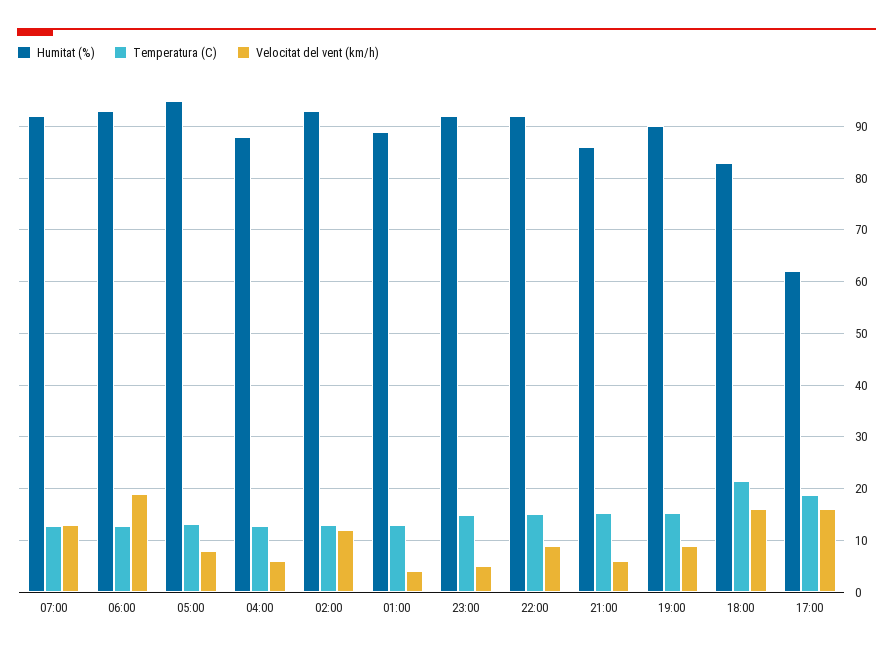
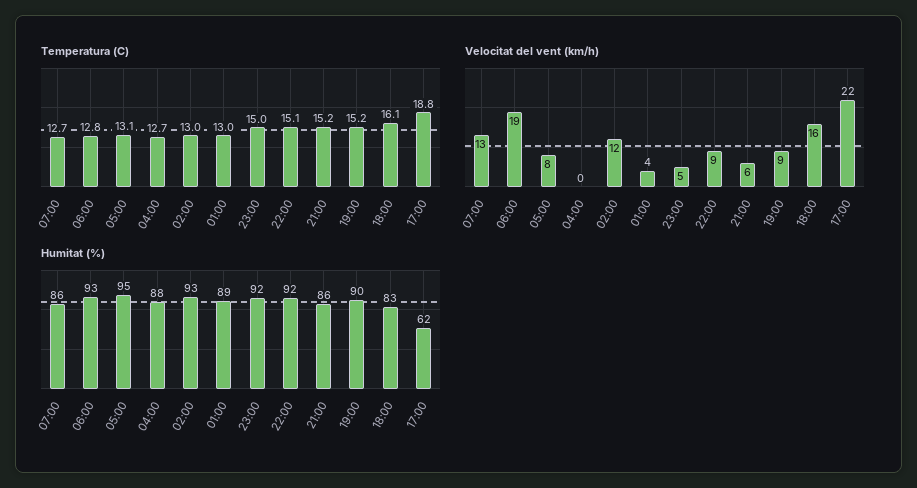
  {
    "Humitat (%)": {
-     "07:00": 92,
+     "07:00": 86,
      "06:00": 93,
      "05:00": 95,
      "04:00": 88,
      "02:00": 93,
      "01:00": 89,
      "23:00": 92,
      "22:00": 92,
      "21:00": 86,
      "19:00": 90,
      "18:00": 83,
      "17:00": 62
    },
    "Temperatura (C)": {
      "07:00": 12.7,
      "06:00": 12.8,
      "05:00": 13.1,
      "04:00": 12.7,
      "02:00": 13,
      "01:00": 13,
      "23:00": 15,
      "22:00": 15.1,
      "21:00": 15.2,
      "19:00": 15.2,
-     "18:00": 22,
+     "18:00": 16.1,
      "17:00": 18.8
    },
    "Velocitat del vent (km/h)": {
      "07:00": 13,
      "06:00": 19,
      "05:00": 8,
-     "04:00": 6,
+     "04:00": 0,
      "02:00": 12,
      "01:00": 4,
      "23:00": 5,
      "22:00": 9,
      "21:00": 6,
      "19:00": 9,
      "18:00": 16,
-     "17:00": 16
+     "17:00": 22
    }
  }

